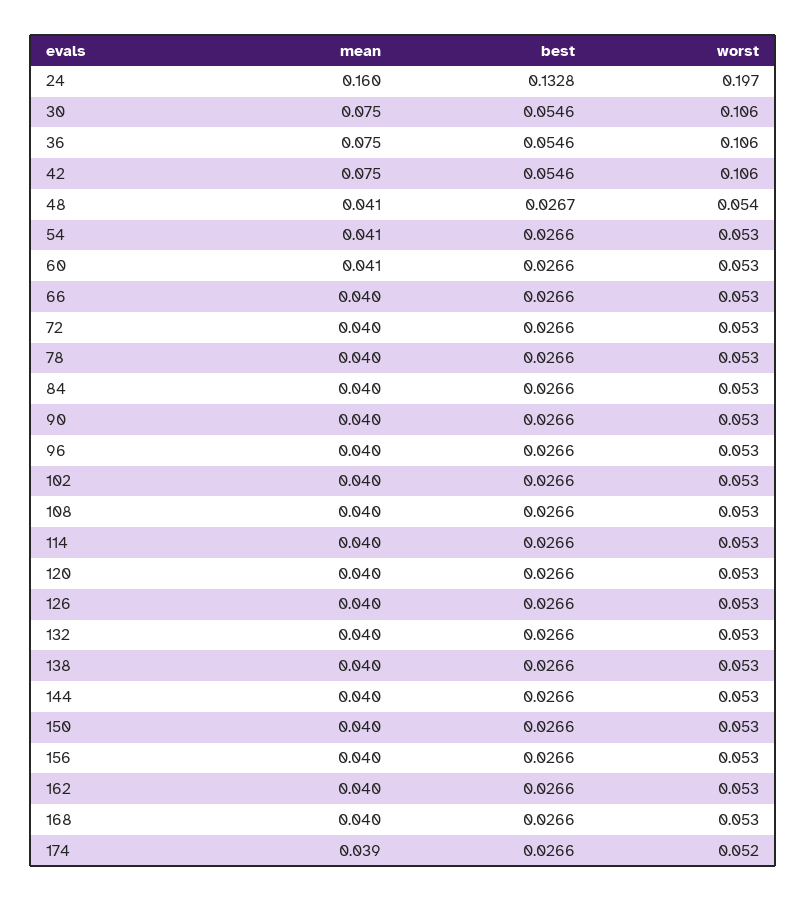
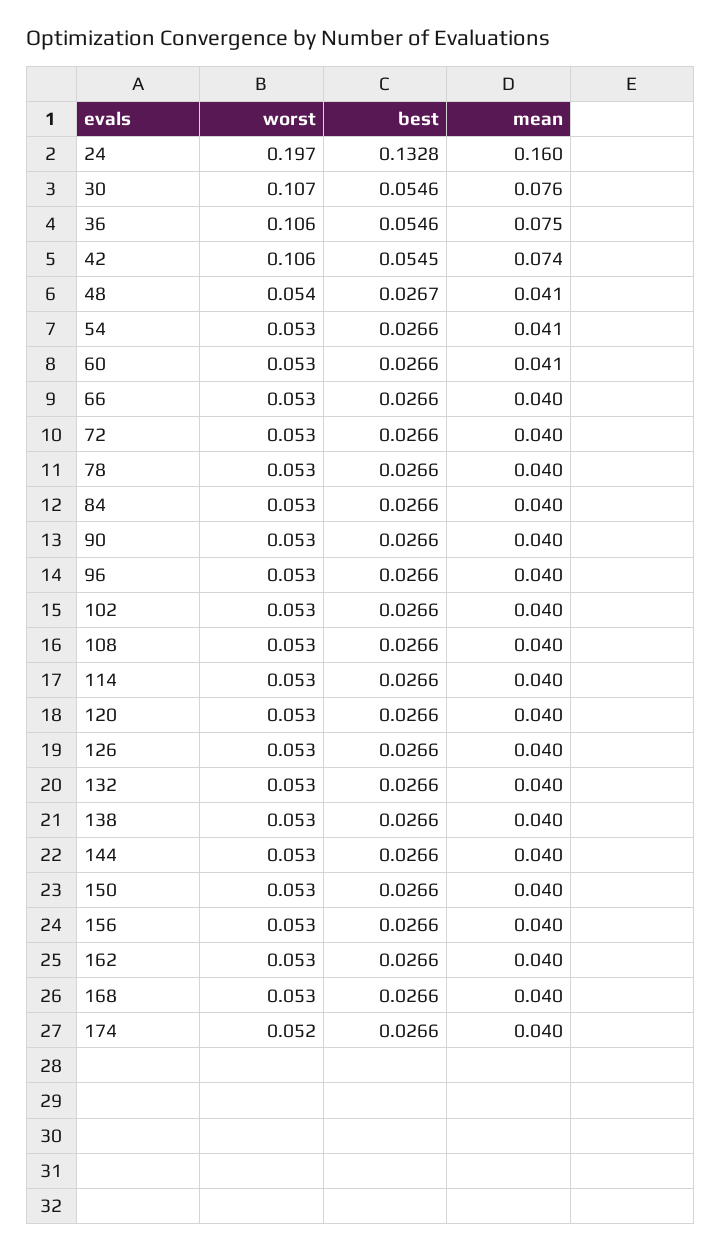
  {
    "mean": {
      "24": 0.16,
-     "30": 0.075,
+     "30": 0.076,
      "36": 0.075,
-     "42": 0.075,
+     "42": 0.074,
      "48": 0.041,
      "54": 0.041,
      "60": 0.041,
      "66": 0.04,
      "72": 0.04,
      "78": 0.04,
      "84": 0.04,
      "90": 0.04,
      "96": 0.04,
      "102": 0.04,
      "108": 0.04,
      "114": 0.04,
      "120": 0.04,
      "126": 0.04,
      "132": 0.04,
      "138": 0.04,
      "144": 0.04,
      "150": 0.04,
      "156": 0.04,
      "162": 0.04,
      "168": 0.04,
-     "174": 0.039
+     "174": 0.04
    },
    "best": {
      "24": 0.1328,
      "30": 0.0546,
      "36": 0.0546,
-     "42": 0.0546,
+     "42": 0.0545,
      "48": 0.0267,
      "54": 0.0266,
      "60": 0.0266,
      "66": 0.0266,
      "72": 0.0266,
      "78": 0.0266,
      "84": 0.0266,
      "90": 0.0266,
      "96": 0.0266,
      "102": 0.0266,
      "108": 0.0266,
      "114": 0.0266,
      "120": 0.0266,
      "126": 0.0266,
      "132": 0.0266,
      "138": 0.0266,
      "144": 0.0266,
      "150": 0.0266,
      "156": 0.0266,
      "162": 0.0266,
      "168": 0.0266,
      "174": 0.0266
    },
    "worst": {
      "24": 0.197,
-     "30": 0.106,
+     "30": 0.107,
      "36": 0.106,
      "42": 0.106,
      "48": 0.054,
      "54": 0.053,
      "60": 0.053,
      "66": 0.053,
      "72": 0.053,
      "78": 0.053,
      "84": 0.053,
      "90": 0.053,
      "96": 0.053,
      "102": 0.053,
      "108": 0.053,
      "114": 0.053,
      "120": 0.053,
      "126": 0.053,
      "132": 0.053,
      "138": 0.053,
      "144": 0.053,
      "150": 0.053,
      "156": 0.053,
      "162": 0.053,
      "168": 0.053,
      "174": 0.052
    }
  }

